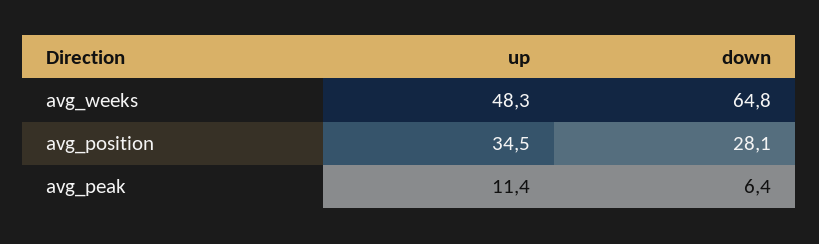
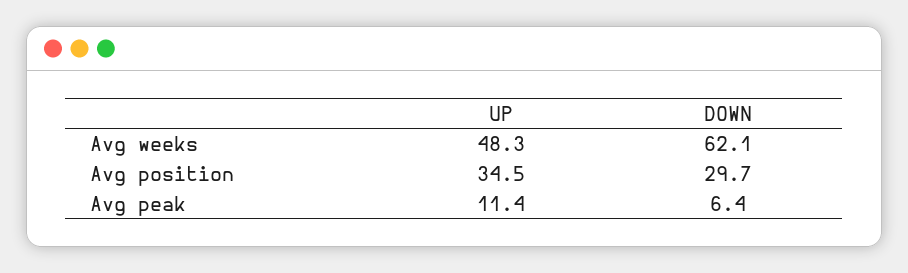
  {
    "up": {
      "avg_weeks": 48.3,
      "avg_position": 34.5,
      "avg_peak": 11.4
    },
    "down": {
-     "avg_weeks": 64.8,
+     "avg_weeks": 62.1,
-     "avg_position": 28.1,
+     "avg_position": 29.7,
      "avg_peak": 6.4
    }
  }

